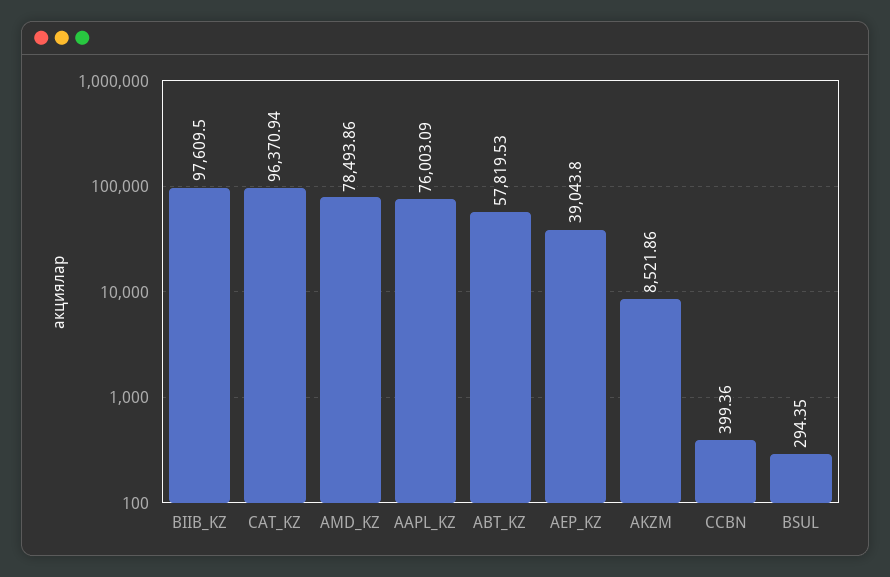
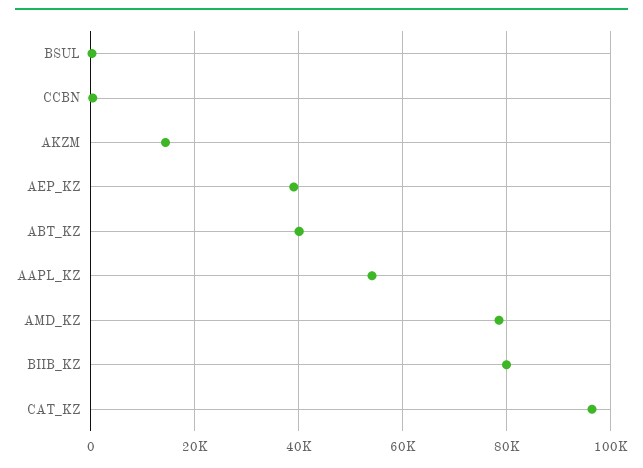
  {
-   "BIIB_KZ": 97609.5,
+   "BIIB_KZ": 80000,
    "CAT_KZ": 96370.94,
    "AMD_KZ": 78493.86,
-   "AAPL_KZ": 76003.09,
+   "AAPL_KZ": 54000,
-   "ABT_KZ": 57819.53,
+   "ABT_KZ": 40000,
    "AEP_KZ": 39043.8,
-   "AKZM": 8521.86,
+   "AKZM": 14000,
    "CCBN": 399.36,
    "BSUL": 294.35
  }

